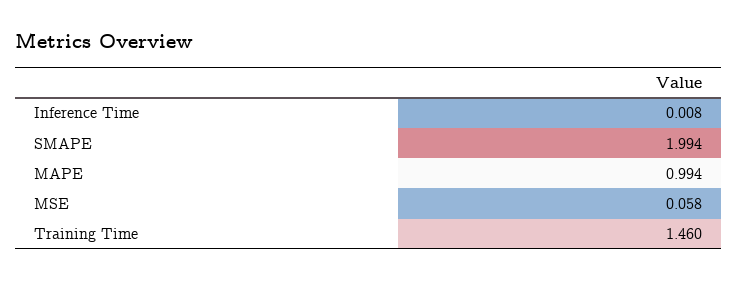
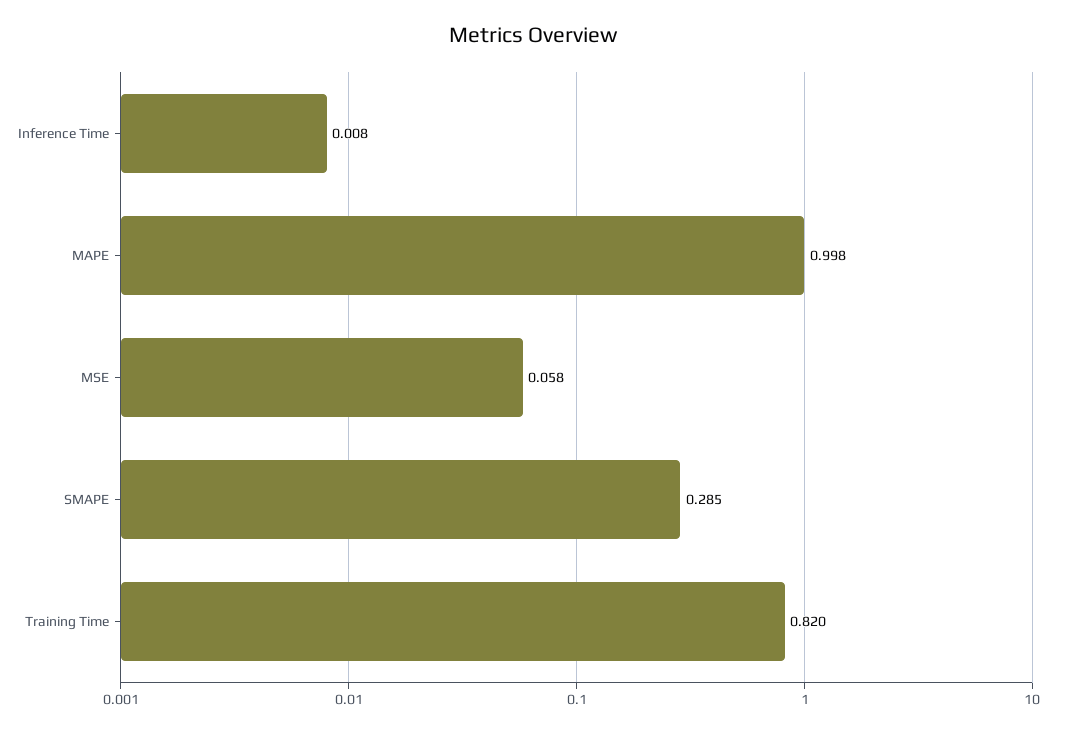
  {
    "Inference Time": 0.008,
-   "SMAPE": 1.994,
+   "SMAPE": 0.285,
-   "MAPE": 0.994,
+   "MAPE": 0.998,
    "MSE": 0.058,
-   "Training Time": 1.46
+   "Training Time": 0.82
  }

